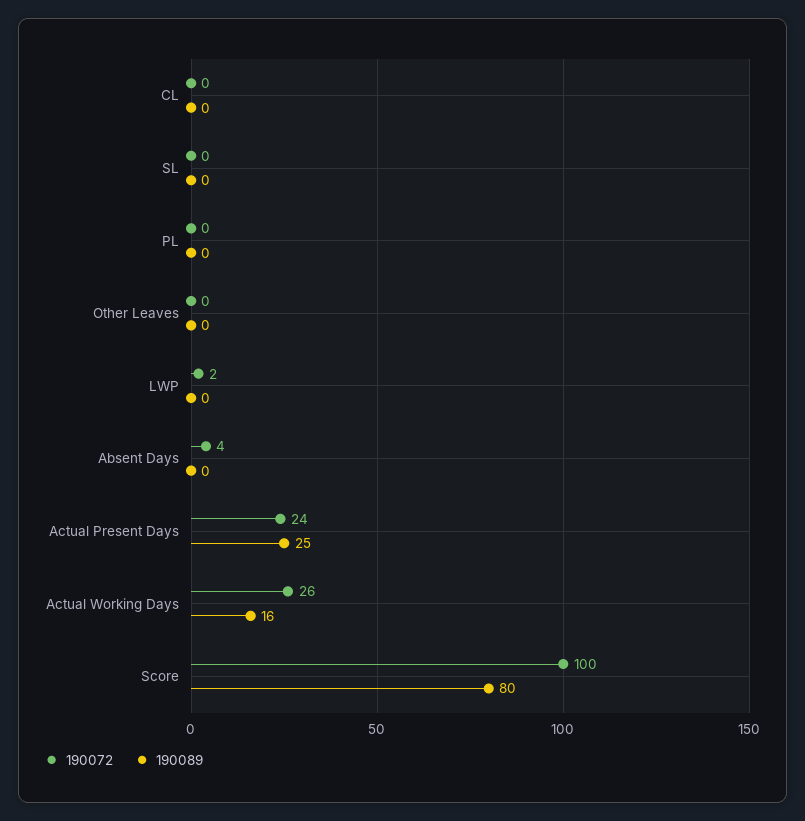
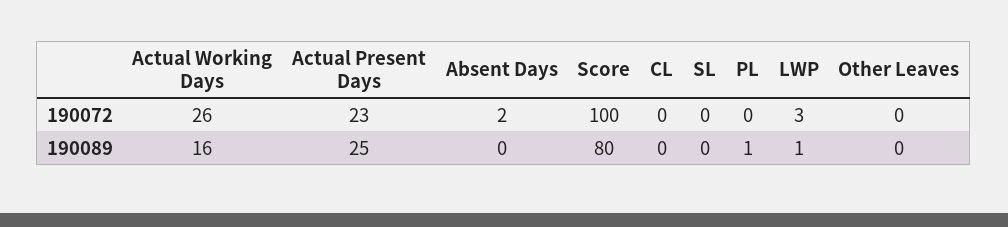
  {
    "190072": {
      "CL": 0,
      "SL": 0,
      "PL": 0,
      "Other Leaves": 0,
-     "LWP": 2,
+     "LWP": 3,
-     "Absent Days": 4,
+     "Absent Days": 2,
-     "Actual Present Days": 24,
+     "Actual Present Days": 23,
      "Actual Working Days": 26,
      "Score": 100
    },
    "190089": {
      "CL": 0,
      "SL": 0,
-     "PL": 0,
+     "PL": 1,
      "Other Leaves": 0,
-     "LWP": 0,
+     "LWP": 1,
      "Absent Days": 0,
      "Actual Present Days": 25,
      "Actual Working Days": 16,
      "Score": 80
    }
  }

